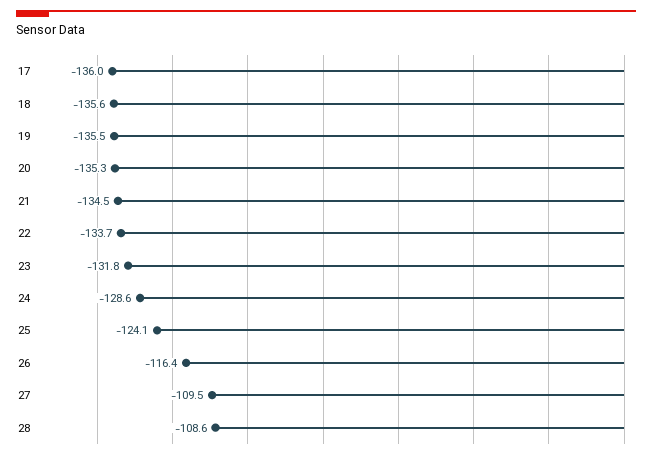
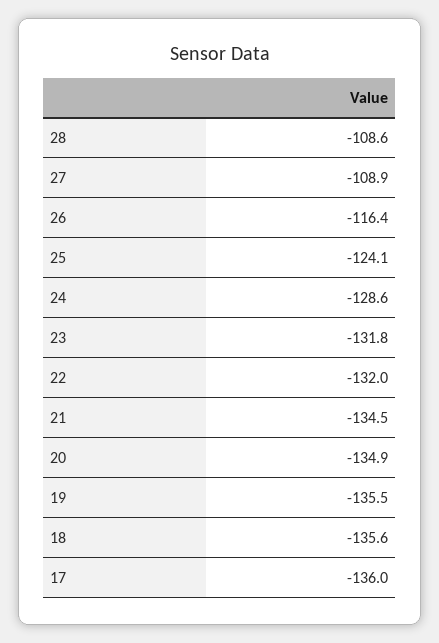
  {
    "17": -136,
    "18": -135.6,
    "19": -135.5,
-   "20": -135.3,
+   "20": -134.9,
    "21": -134.5,
-   "22": -133.7,
+   "22": -132,
    "23": -131.8,
    "24": -128.6,
    "25": -124.1,
    "26": -116.4,
-   "27": -109.5,
+   "27": -108.9,
    "28": -108.6
  }

